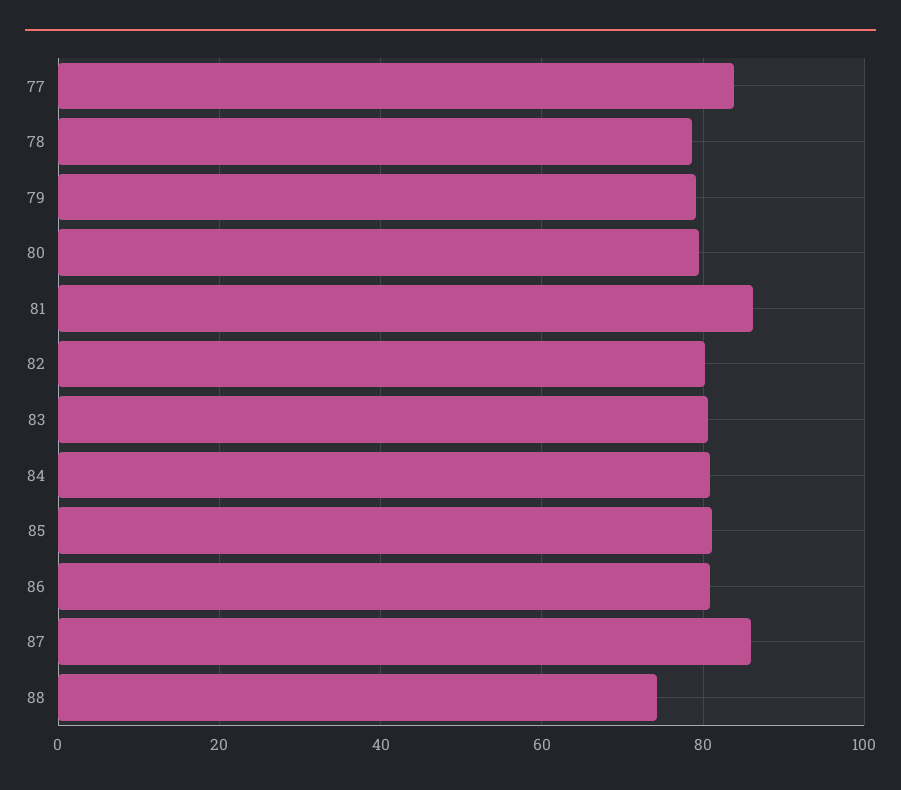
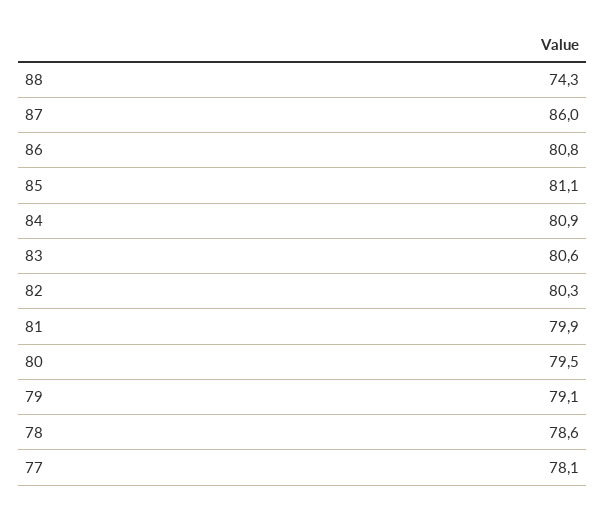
  {
-   "77": 84,
+   "77": 78.1,
    "78": 78.6,
    "79": 79.1,
    "80": 79.5,
-   "81": 86,
+   "81": 79.9,
    "82": 80.3,
    "83": 80.6,
    "84": 80.9,
    "85": 81.1,
    "86": 80.8,
    "87": 86,
    "88": 74.3
  }

